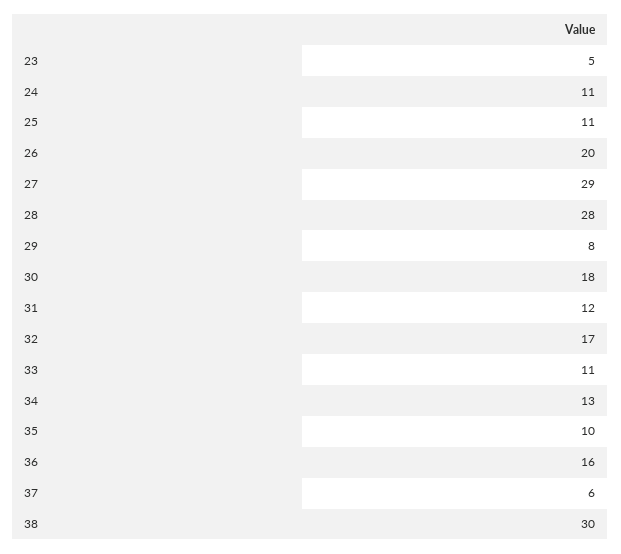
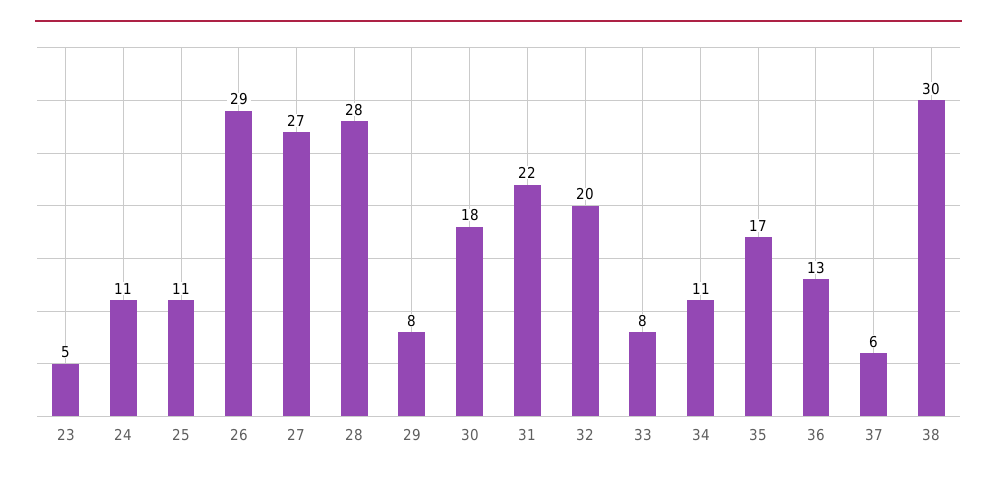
  {
    "23": 5,
    "24": 11,
    "25": 11,
-   "26": 20,
+   "26": 29,
-   "27": 29,
+   "27": 27,
    "28": 28,
    "29": 8,
    "30": 18,
-   "31": 12,
+   "31": 22,
-   "32": 17,
+   "32": 20,
-   "33": 11,
+   "33": 8,
-   "34": 13,
+   "34": 11,
-   "35": 10,
+   "35": 17,
-   "36": 16,
+   "36": 13,
    "37": 6,
    "38": 30
  }

